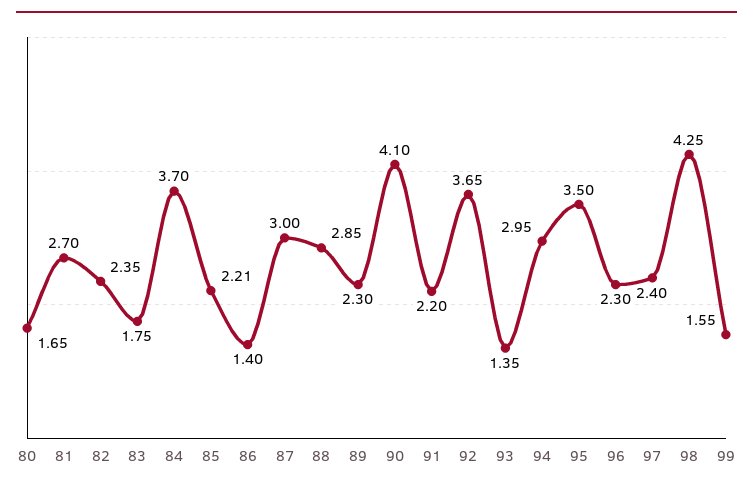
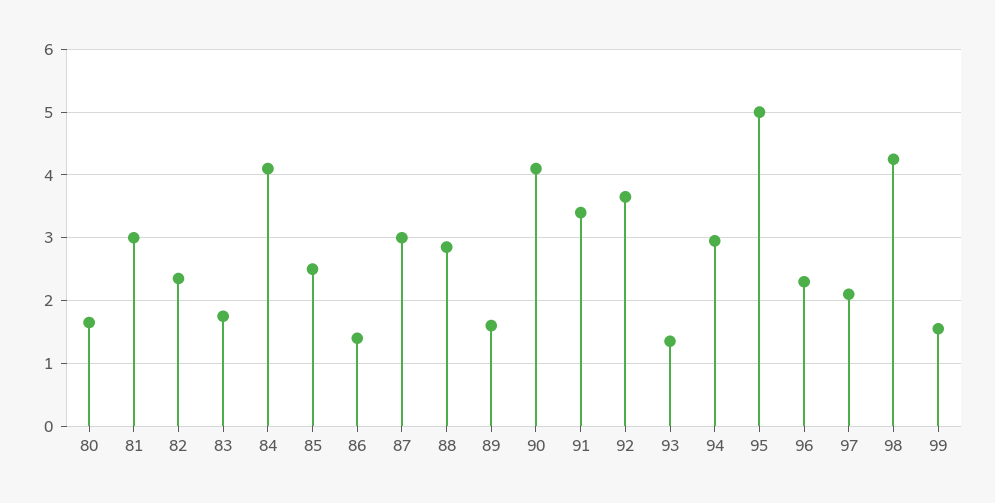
  {
    "80": 1.65,
-   "81": 2.7,
+   "81": 3,
    "82": 2.35,
    "83": 1.75,
-   "84": 3.7,
+   "84": 4.1,
-   "85": 2.21,
+   "85": 2.5,
    "86": 1.4,
    "87": 3,
    "88": 2.85,
-   "89": 2.3,
+   "89": 1.6,
    "90": 4.1,
-   "91": 2.2,
+   "91": 3.4,
    "92": 3.65,
    "93": 1.35,
    "94": 2.95,
-   "95": 3.5,
+   "95": 5,
    "96": 2.3,
-   "97": 2.4,
+   "97": 2.1,
    "98": 4.25,
    "99": 1.55
  }

